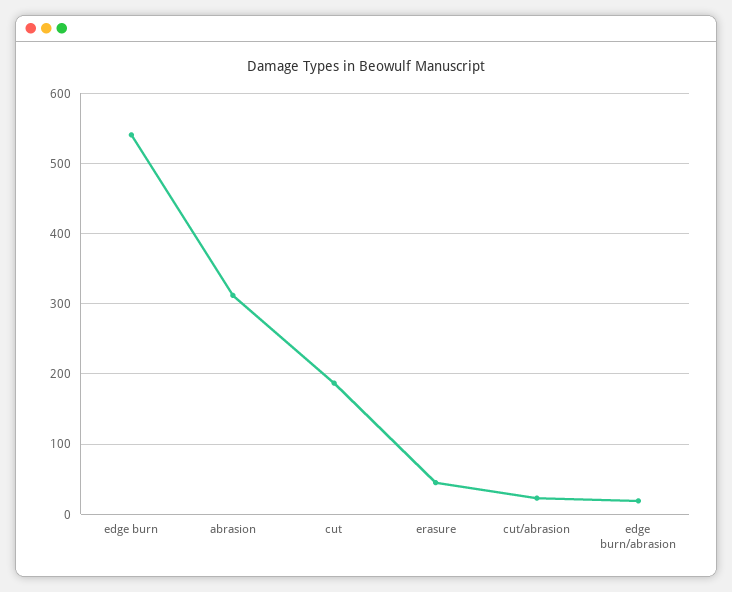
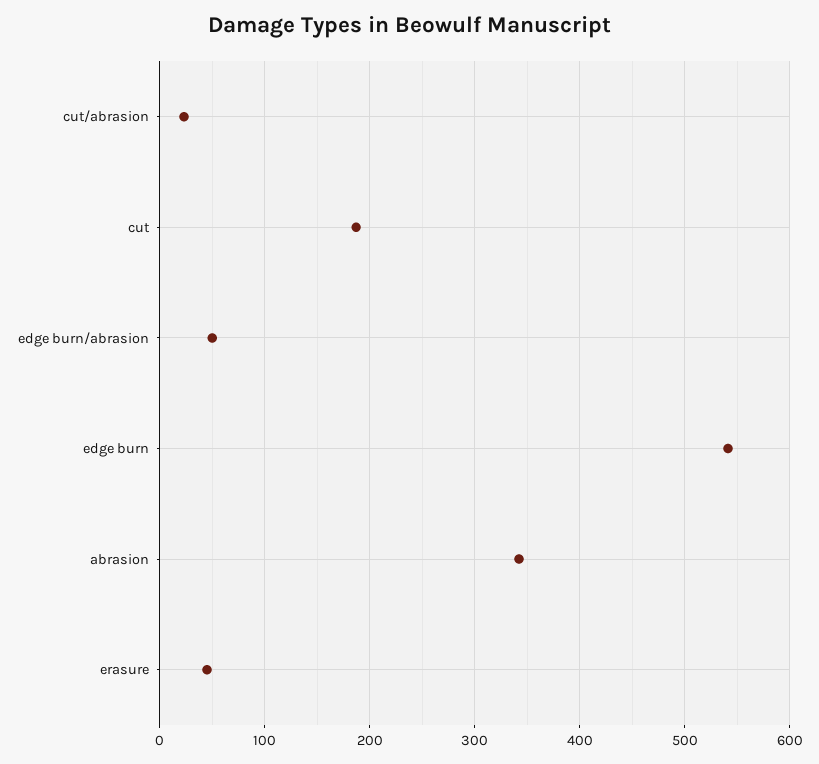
  {
    "edge burn": 540,
-   "abrasion": 310,
+   "abrasion": 340,
    "cut": 190,
    "erasure": 50,
    "cut/abrasion": 20,
-   "edge burn/abrasion": 20
+   "edge burn/abrasion": 50
  }

